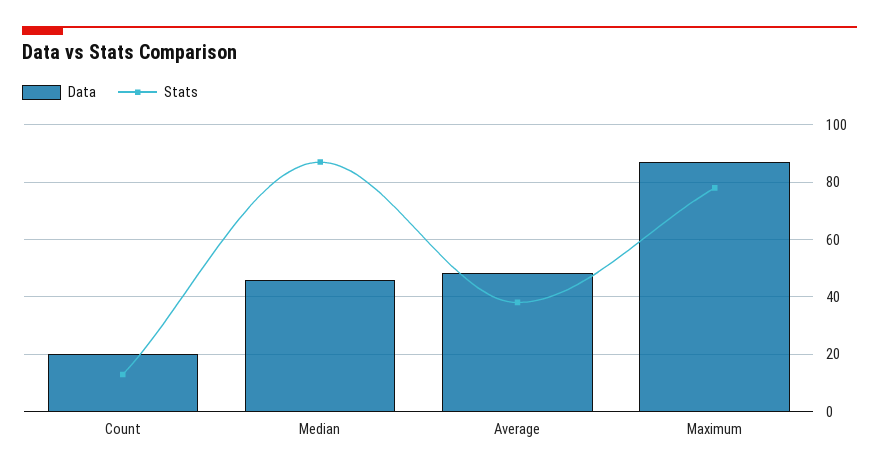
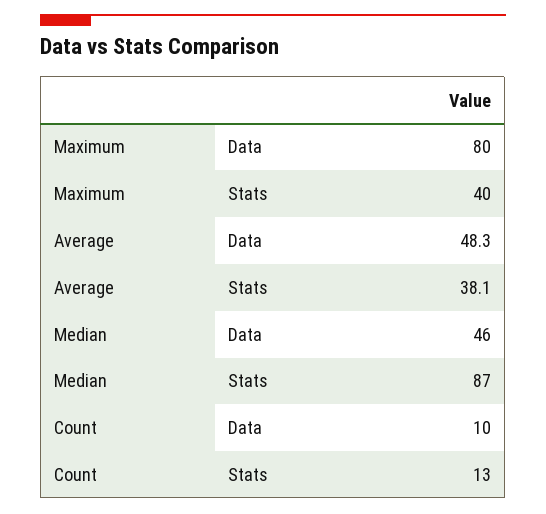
  {
    "Data": {
-     "Count": 20,
+     "Count": 10,
      "Median": 46,
      "Average": 48.3,
-     "Maximum": 87.5
+     "Maximum": 80
    },
    "Stats": {
      "Count": 13,
      "Median": 87,
      "Average": 38.1,
-     "Maximum": 77.5
+     "Maximum": 40
    }
  }

